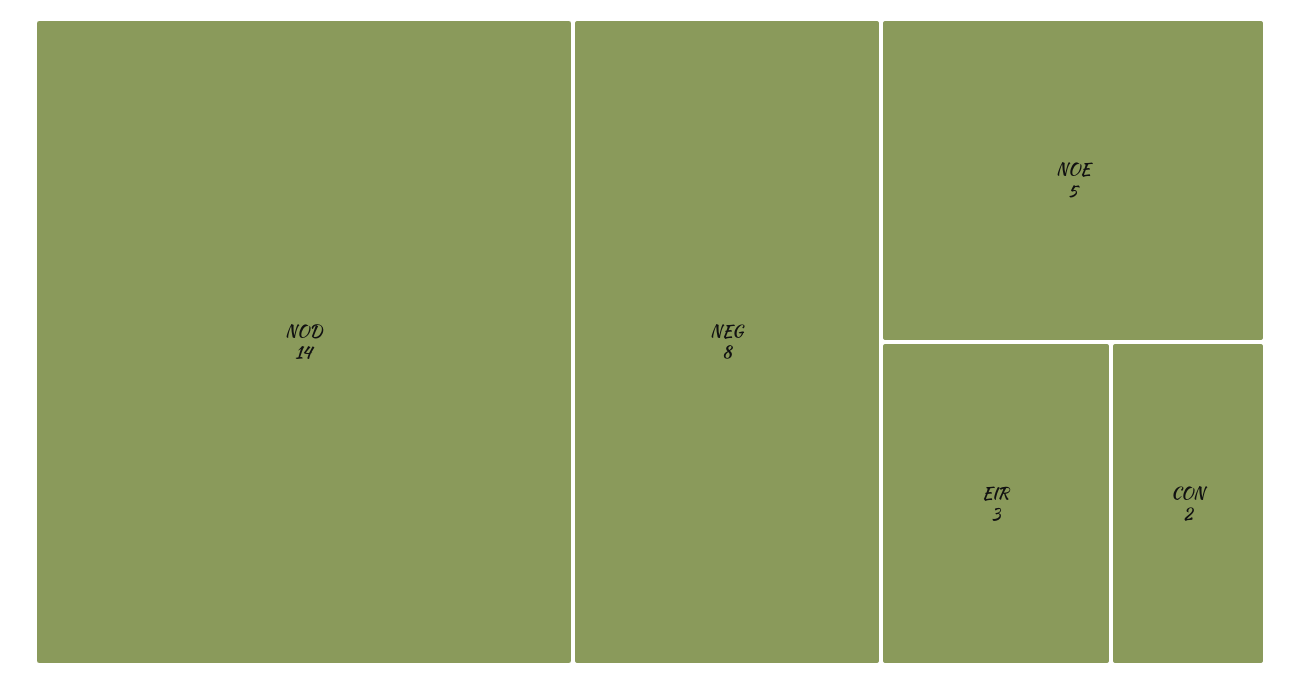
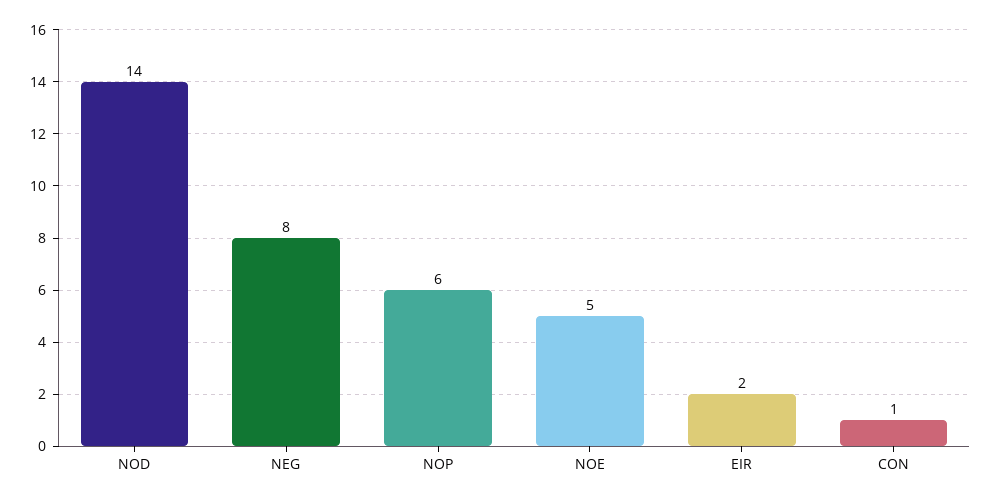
  {
    "NOD": 14,
    "NEG": 8,
    "NOE": 5,
-   "EIR": 3,
+   "EIR": 2,
-   "CON": 2
+   "CON": 1,
+   "NOP": 6
  }

